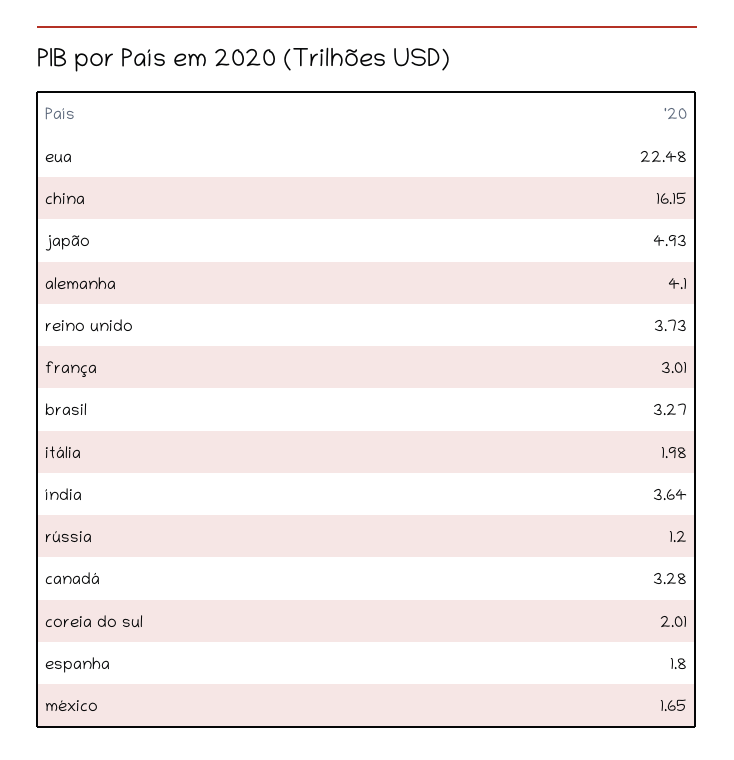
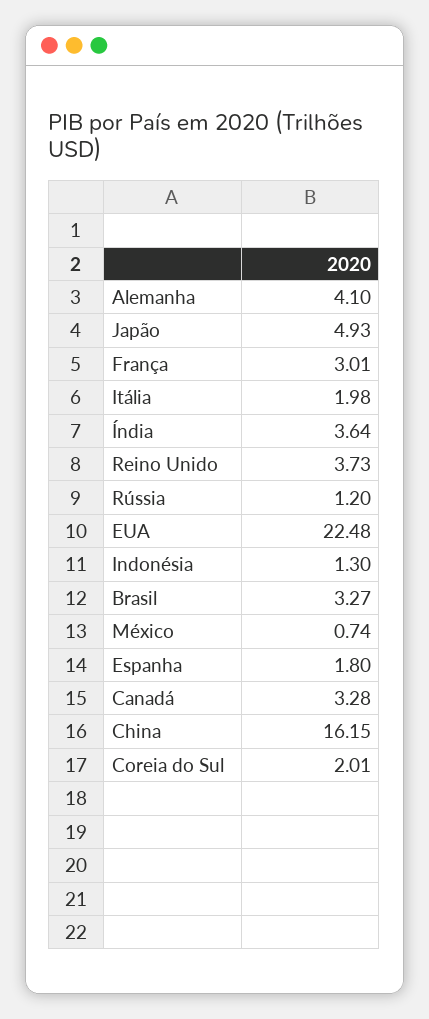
  {
    "eua": 22.48,
    "china": 16.15,
    "japão": 4.93,
    "alemanha": 4.1,
    "reino unido": 3.73,
    "frança": 3.01,
    "brasil": 3.27,
    "itália": 1.98,
    "índia": 3.64,
    "rússia": 1.2,
    "canadá": 3.28,
    "coreia do sul": 2.01,
    "espanha": 1.8,
-   "méxico": 1.65
+   "méxico": 0.74,
+   "Indonésia": 1.3
  }

